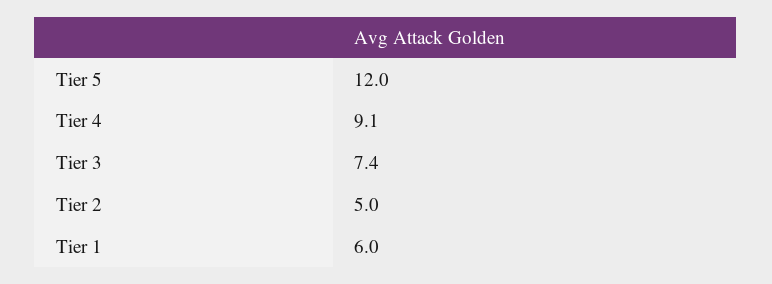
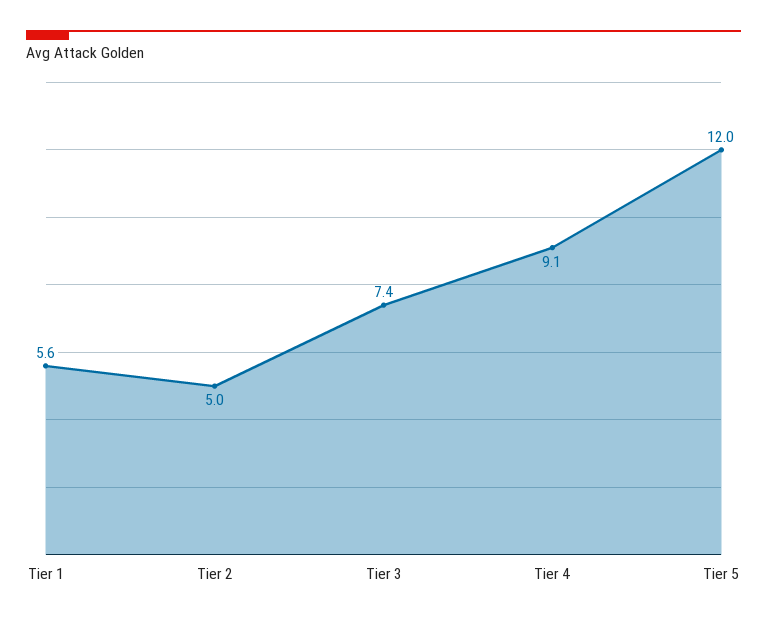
  {
    "Tier 5": 12,
    "Tier 4": 9.1,
    "Tier 3": 7.4,
    "Tier 2": 5,
-   "Tier 1": 6
+   "Tier 1": 5.6
  }

